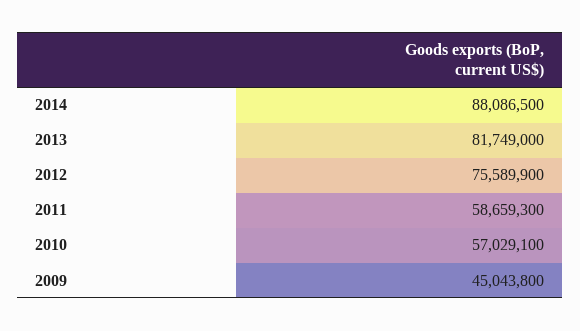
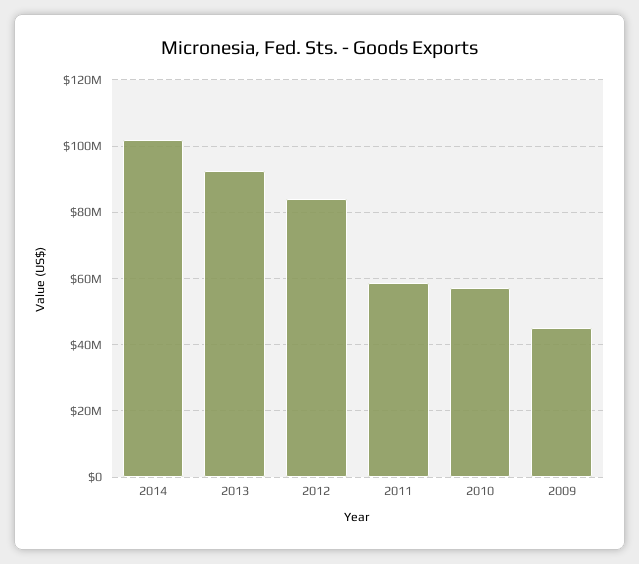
  {
-   "2014": 88086500,
+   "2014": 102000000,
-   "2013": 81749000,
+   "2013": 92000000,
-   "2012": 75589900,
+   "2012": 84000000,
    "2011": 58659300,
    "2010": 57029100,
    "2009": 45043800
  }

